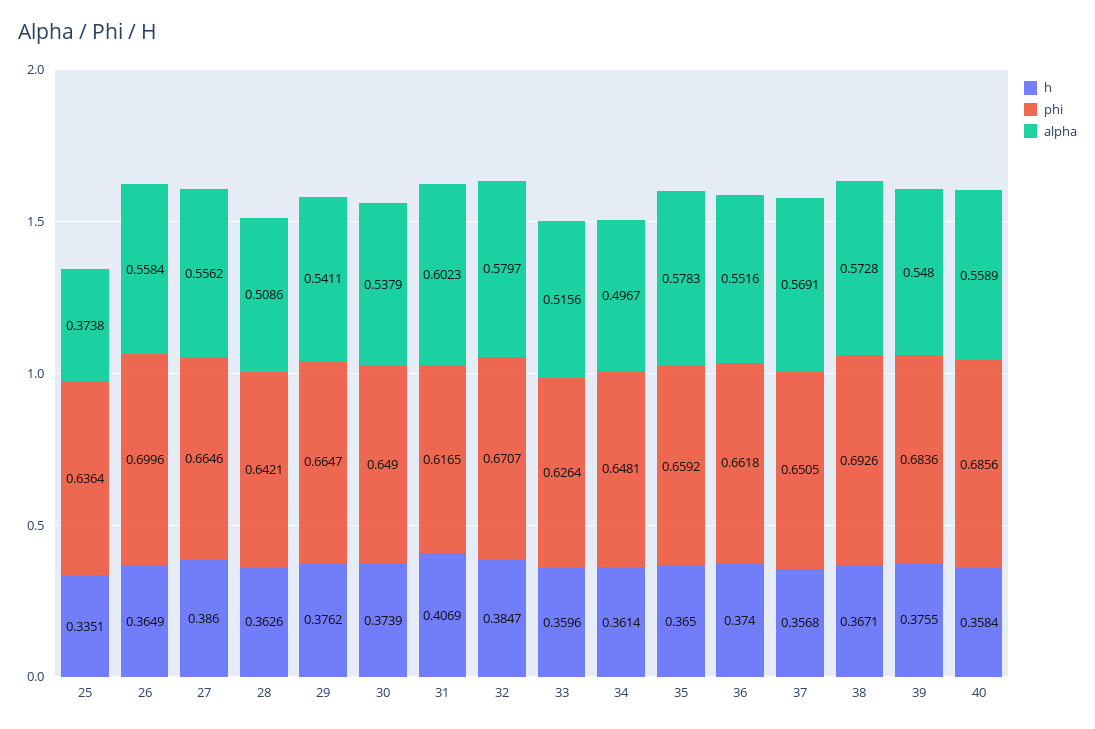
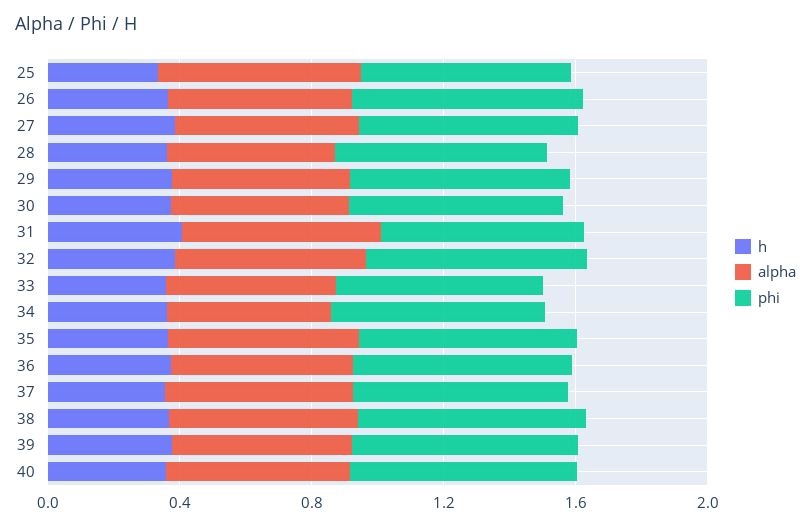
  {
    "h": {
      "25": 0.3351,
      "26": 0.3649,
      "27": 0.386,
      "28": 0.3626,
      "29": 0.3762,
      "30": 0.3739,
      "31": 0.4069,
      "32": 0.3847,
      "33": 0.3596,
      "34": 0.3614,
      "35": 0.365,
      "36": 0.374,
      "37": 0.3568,
      "38": 0.3671,
      "39": 0.3755,
      "40": 0.3584
    },
    "phi": {
      "25": 0.6364,
      "26": 0.6996,
      "27": 0.6646,
      "28": 0.6421,
      "29": 0.6647,
      "30": 0.649,
      "31": 0.6165,
      "32": 0.6707,
      "33": 0.6264,
      "34": 0.6481,
      "35": 0.6592,
      "36": 0.6618,
      "37": 0.6505,
      "38": 0.6926,
      "39": 0.6836,
      "40": 0.6856
    },
    "alpha": {
-     "25": 0.3738,
+     "25": 0.6,
      "26": 0.5584,
      "27": 0.5562,
      "28": 0.5086,
      "29": 0.5411,
      "30": 0.5379,
      "31": 0.6023,
      "32": 0.5797,
      "33": 0.5156,
      "34": 0.4967,
      "35": 0.5783,
      "36": 0.5516,
      "37": 0.5691,
      "38": 0.5728,
      "39": 0.548,
      "40": 0.5589
    }
  }

